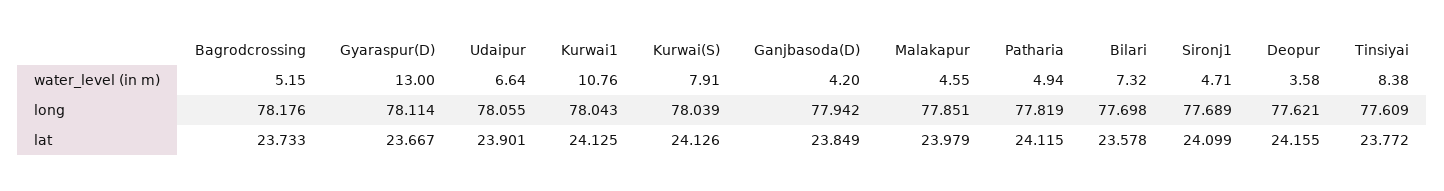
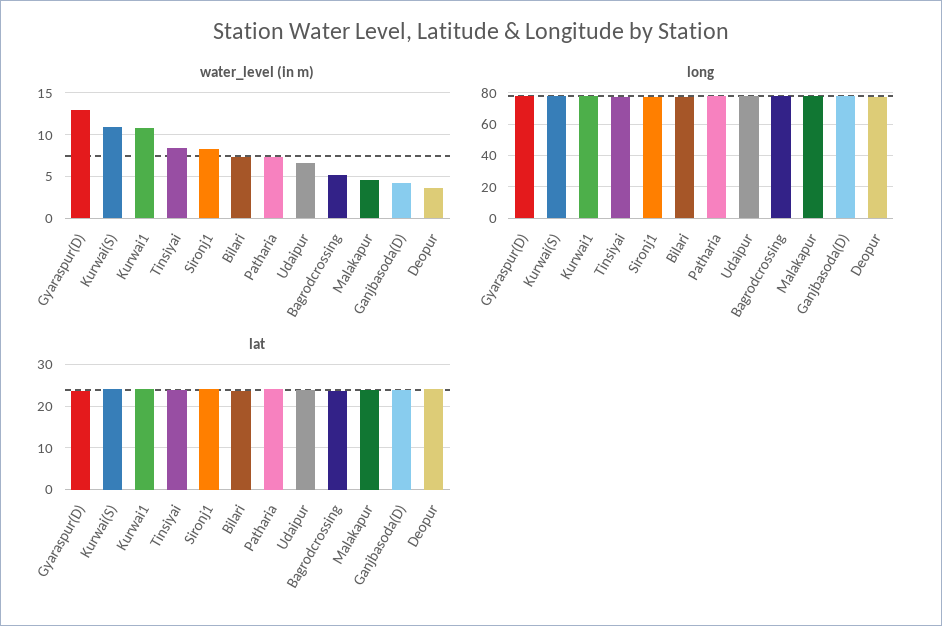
  {
    "water_level (in m)": {
      "Bagrodcrossing": 5.15,
      "Gyaraspur(D)": 13,
      "Udaipur": 6.64,
      "Kurwai1": 10.76,
-     "Kurwai(S)": 7.91,
+     "Kurwai(S)": 11,
      "Ganjbasoda(D)": 4.2,
      "Malakapur": 4.55,
-     "Patharia": 4.94,
+     "Patharia": 7,
      "Bilari": 7.32,
-     "Sironj1": 4.71,
+     "Sironj1": 8,
      "Deopur": 3.58,
      "Tinsiyai": 8.38
    },
    "long": {
      "Bagrodcrossing": 78.176,
      "Gyaraspur(D)": 78.114,
      "Udaipur": 78.055,
      "Kurwai1": 78.043,
      "Kurwai(S)": 78.039,
      "Ganjbasoda(D)": 77.942,
      "Malakapur": 77.851,
      "Patharia": 77.819,
      "Bilari": 77.698,
      "Sironj1": 77.689,
      "Deopur": 77.621,
      "Tinsiyai": 77.609
    },
    "lat": {
      "Bagrodcrossing": 23.733,
      "Gyaraspur(D)": 23.667,
      "Udaipur": 23.901,
      "Kurwai1": 24.125,
      "Kurwai(S)": 24.126,
      "Ganjbasoda(D)": 23.849,
      "Malakapur": 23.979,
      "Patharia": 24.115,
      "Bilari": 23.578,
      "Sironj1": 24.099,
      "Deopur": 24.155,
      "Tinsiyai": 23.772
    }
  }

